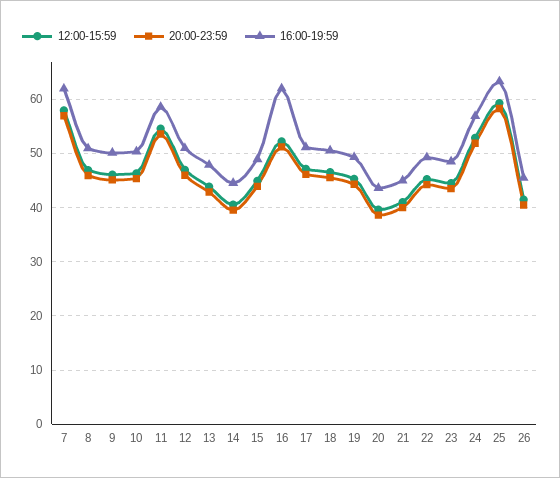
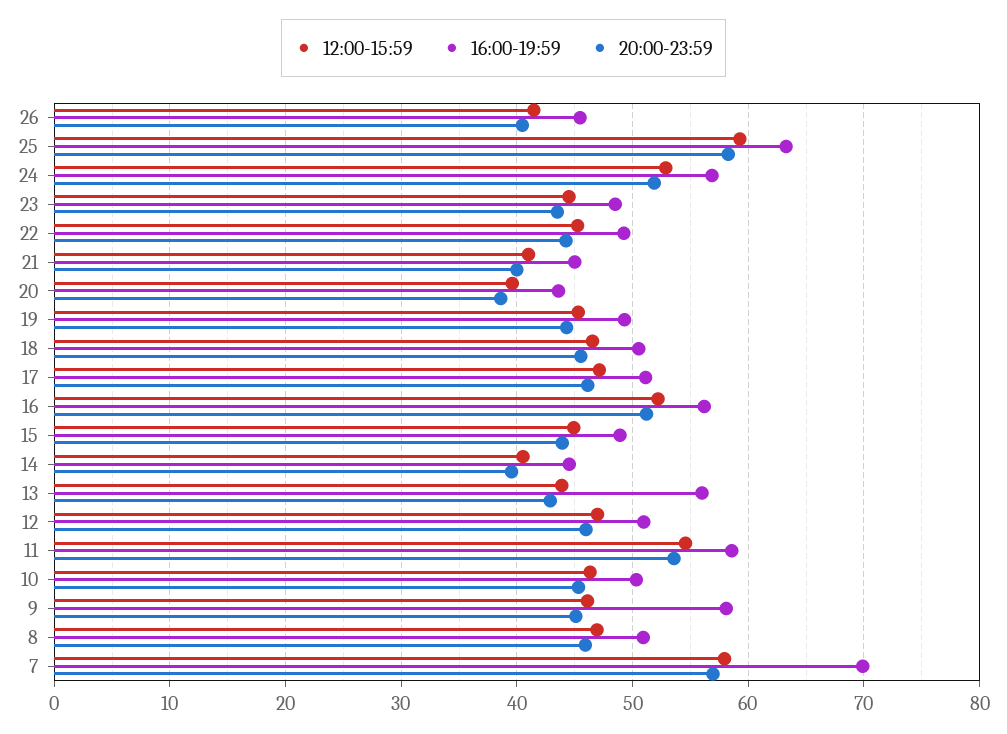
  {
    "12:00-15:59": {
      "7": 58,
      "8": 47,
      "9": 46,
      "10": 46,
      "11": 55,
      "12": 47,
      "13": 44,
      "14": 41,
      "15": 45,
      "16": 52,
      "17": 47,
      "18": 47,
      "19": 45,
      "20": 40,
      "21": 41,
      "22": 45,
      "23": 45,
      "24": 53,
      "25": 59,
      "26": 41
    },
    "20:00-23:59": {
      "7": 57,
      "8": 46,
      "9": 45,
      "10": 45,
      "11": 54,
      "12": 46,
      "13": 43,
      "14": 40,
      "15": 44,
      "16": 51,
      "17": 46,
      "18": 46,
      "19": 44,
      "20": 39,
      "21": 40,
      "22": 44,
      "23": 44,
      "24": 52,
      "25": 58,
      "26": 40
    },
    "16:00-19:59": {
-     "7": 62,
+     "7": 70,
      "8": 51,
-     "9": 50,
+     "9": 58,
      "10": 50,
      "11": 59,
      "12": 51,
-     "13": 48,
+     "13": 56,
      "14": 45,
      "15": 49,
-     "16": 62,
+     "16": 56,
      "17": 51,
      "18": 51,
      "19": 49,
      "20": 44,
      "21": 45,
      "22": 49,
      "23": 49,
      "24": 57,
      "25": 63,
      "26": 45
    }
  }

